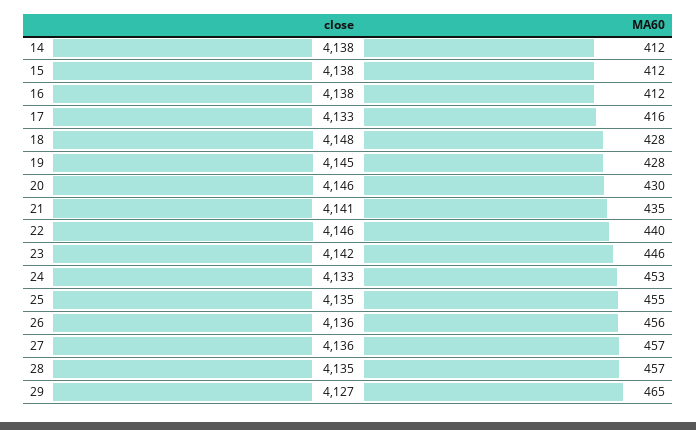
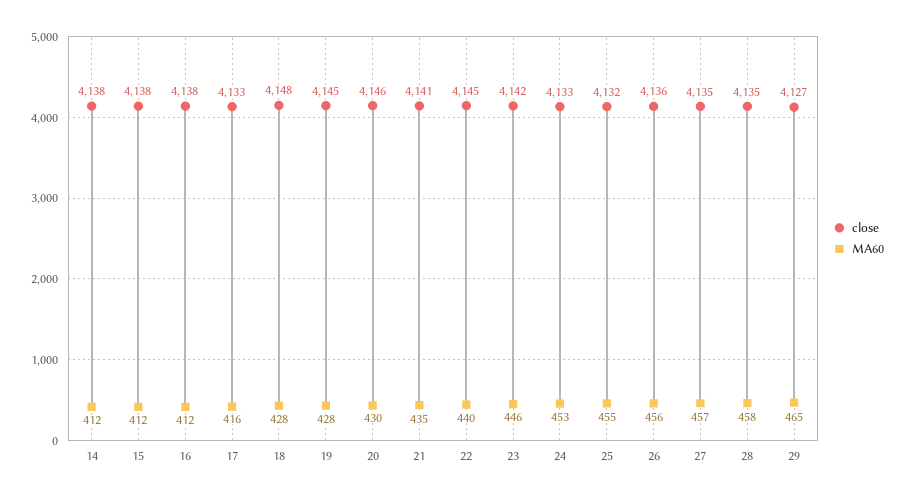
  {
    "close": {
      "14": 4138,
      "15": 4138,
      "16": 4138,
      "17": 4133,
      "18": 4148,
      "19": 4145,
      "20": 4146,
      "21": 4141,
-     "22": 4146,
+     "22": 4145,
      "23": 4142,
      "24": 4133,
-     "25": 4135,
+     "25": 4132,
      "26": 4136,
-     "27": 4136,
+     "27": 4135,
      "28": 4135,
      "29": 4127
    },
    "MA60": {
      "14": 412,
      "15": 412,
      "16": 412,
      "17": 416,
      "18": 428,
      "19": 428,
      "20": 430,
      "21": 435,
      "22": 440,
      "23": 446,
      "24": 453,
      "25": 455,
      "26": 456,
      "27": 457,
-     "28": 457,
+     "28": 458,
      "29": 465
    }
  }

